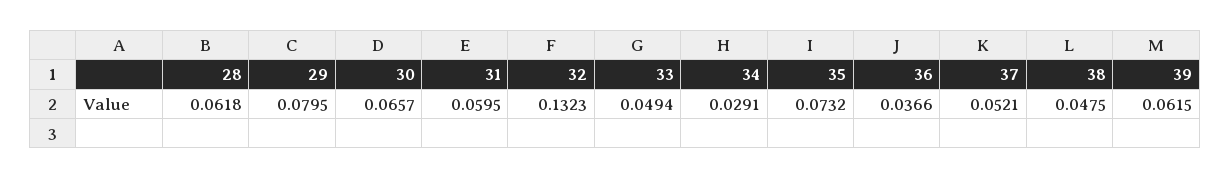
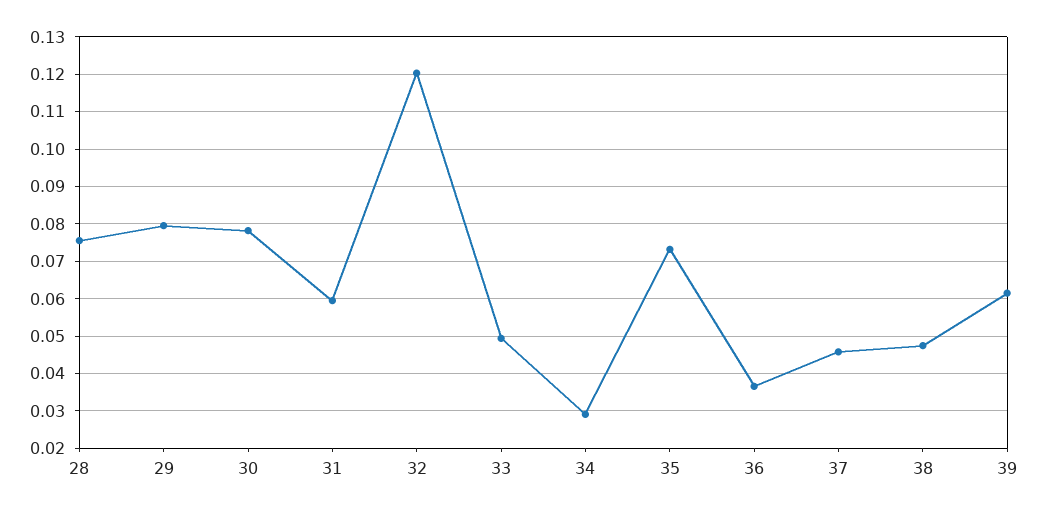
  {
-   "28": 0.0618,
+   "28": 0.076,
    "29": 0.0795,
-   "30": 0.0657,
+   "30": 0.078,
    "31": 0.0595,
-   "32": 0.1323,
+   "32": 0.12,
    "33": 0.0494,
    "34": 0.0291,
    "35": 0.0732,
    "36": 0.0366,
-   "37": 0.0521,
+   "37": 0.046,
    "38": 0.0475,
    "39": 0.0615
  }

